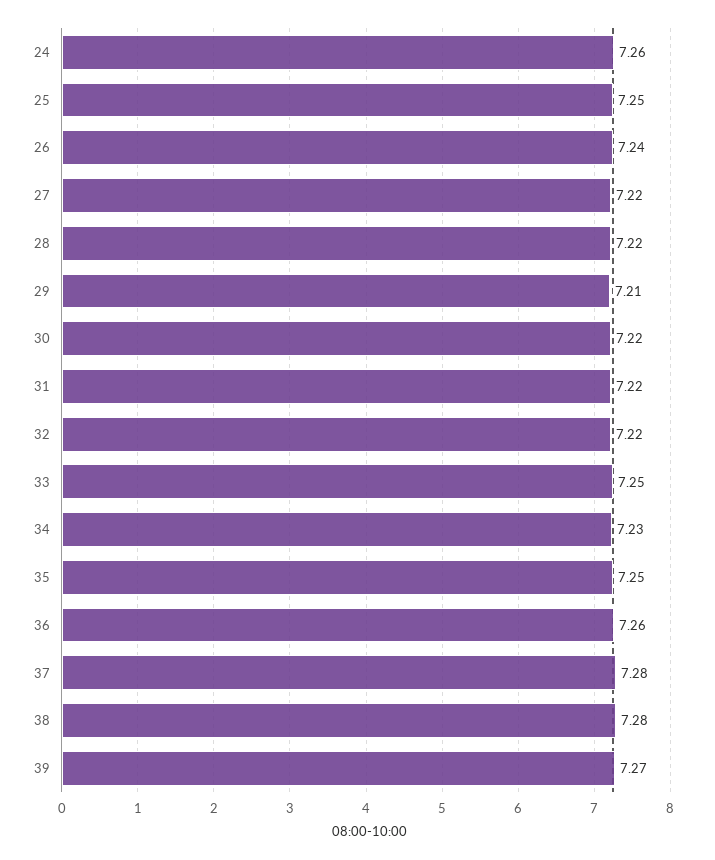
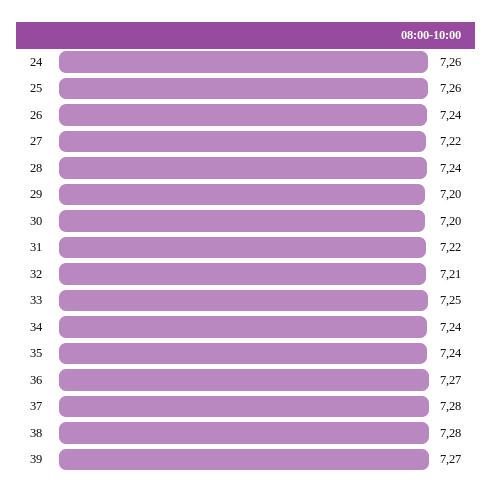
  {
    "24": 7.26,
-   "25": 7.25,
+   "25": 7.26,
    "26": 7.24,
    "27": 7.22,
-   "28": 7.22,
+   "28": 7.24,
-   "29": 7.21,
+   "29": 7.2,
-   "30": 7.22,
+   "30": 7.2,
    "31": 7.22,
-   "32": 7.22,
+   "32": 7.21,
    "33": 7.25,
-   "34": 7.23,
+   "34": 7.24,
-   "35": 7.25,
+   "35": 7.24,
-   "36": 7.26,
+   "36": 7.27,
    "37": 7.28,
    "38": 7.28,
    "39": 7.27
  }

